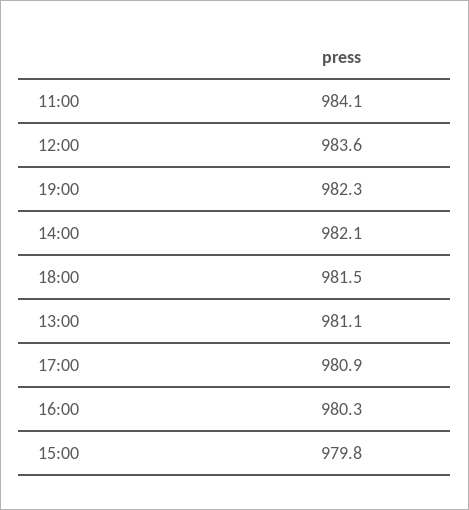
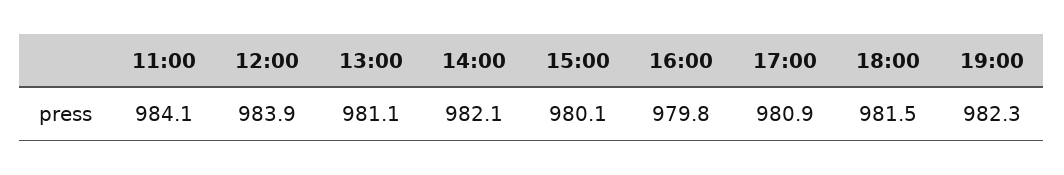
  {
    "11:00": 984.1,
-   "12:00": 983.6,
+   "12:00": 983.9,
    "19:00": 982.3,
    "14:00": 982.1,
    "18:00": 981.5,
    "13:00": 981.1,
    "17:00": 980.9,
-   "16:00": 980.3,
+   "16:00": 979.8,
-   "15:00": 979.8
+   "15:00": 980.1
  }

